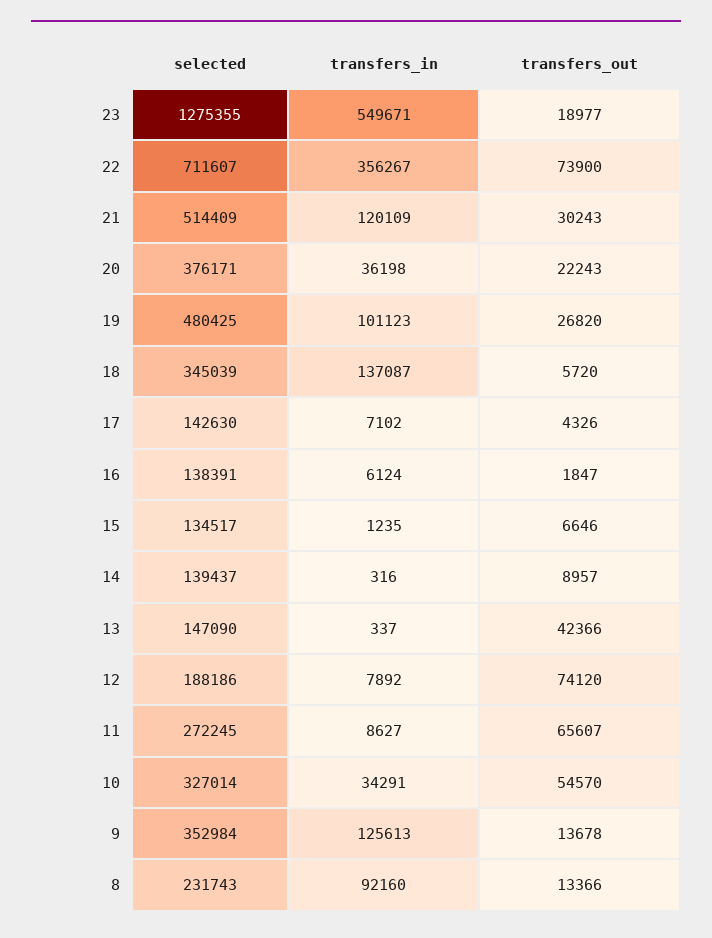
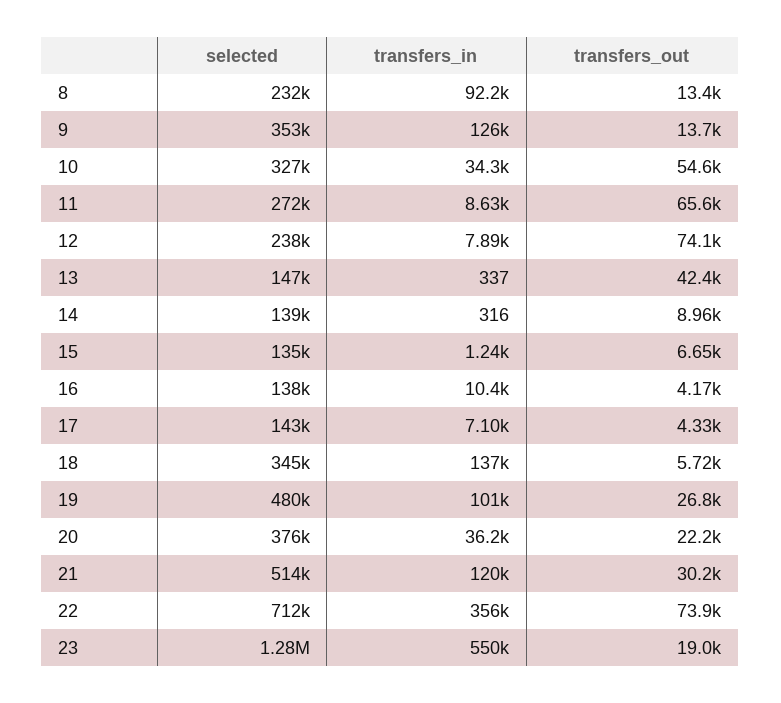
  {
    "selected": {
      "23": 1275355,
      "22": 711607,
      "21": 514409,
      "20": 376171,
      "19": 480425,
      "18": 345039,
      "17": 142630,
      "16": 138391,
      "15": 134517,
      "14": 139437,
      "13": 147090,
-     "12": 188186,
+     "12": 238000,
      "11": 272245,
      "10": 327014,
      "9": 352984,
      "8": 231743
    },
    "transfers_in": {
      "23": 549671,
      "22": 356267,
      "21": 120109,
      "20": 36198,
      "19": 101123,
      "18": 137087,
      "17": 7102,
-     "16": 6124,
+     "16": 10400,
      "15": 1235,
      "14": 316,
      "13": 337,
      "12": 7892,
      "11": 8627,
      "10": 34291,
      "9": 125613,
      "8": 92160
    },
    "transfers_out": {
      "23": 18977,
      "22": 73900,
      "21": 30243,
      "20": 22243,
      "19": 26820,
      "18": 5720,
      "17": 4326,
-     "16": 1847,
+     "16": 4170,
      "15": 6646,
      "14": 8957,
      "13": 42366,
      "12": 74120,
      "11": 65607,
      "10": 54570,
      "9": 13678,
      "8": 13366
    }
  }

